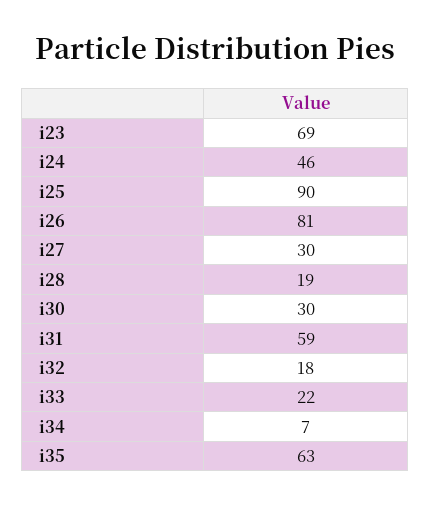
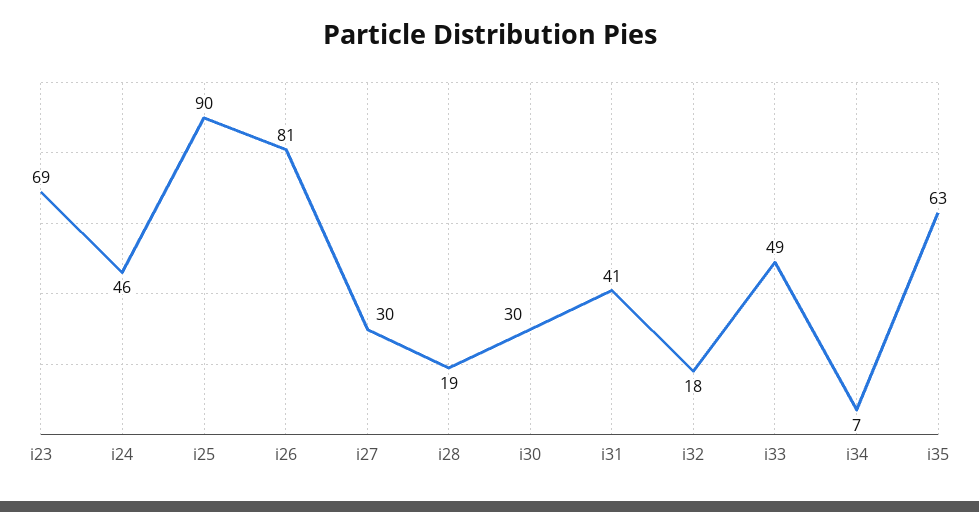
  {
    "i23": 69,
    "i24": 46,
    "i25": 90,
    "i26": 81,
    "i27": 30,
    "i28": 19,
    "i30": 30,
-   "i31": 59,
+   "i31": 41,
    "i32": 18,
-   "i33": 22,
+   "i33": 49,
    "i34": 7,
    "i35": 63
  }

